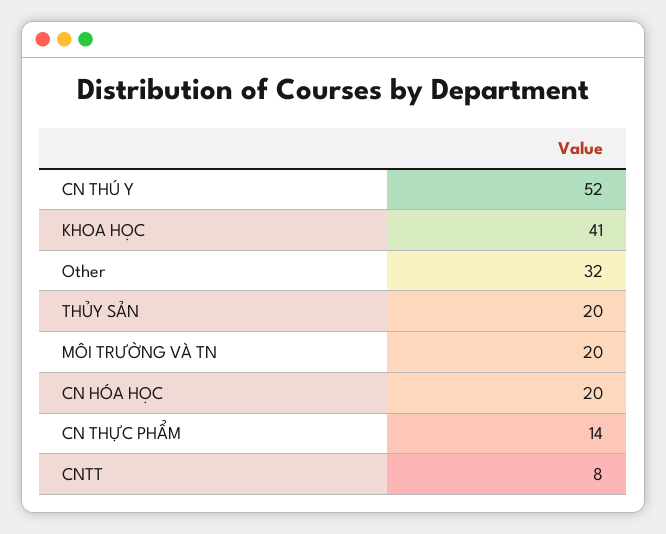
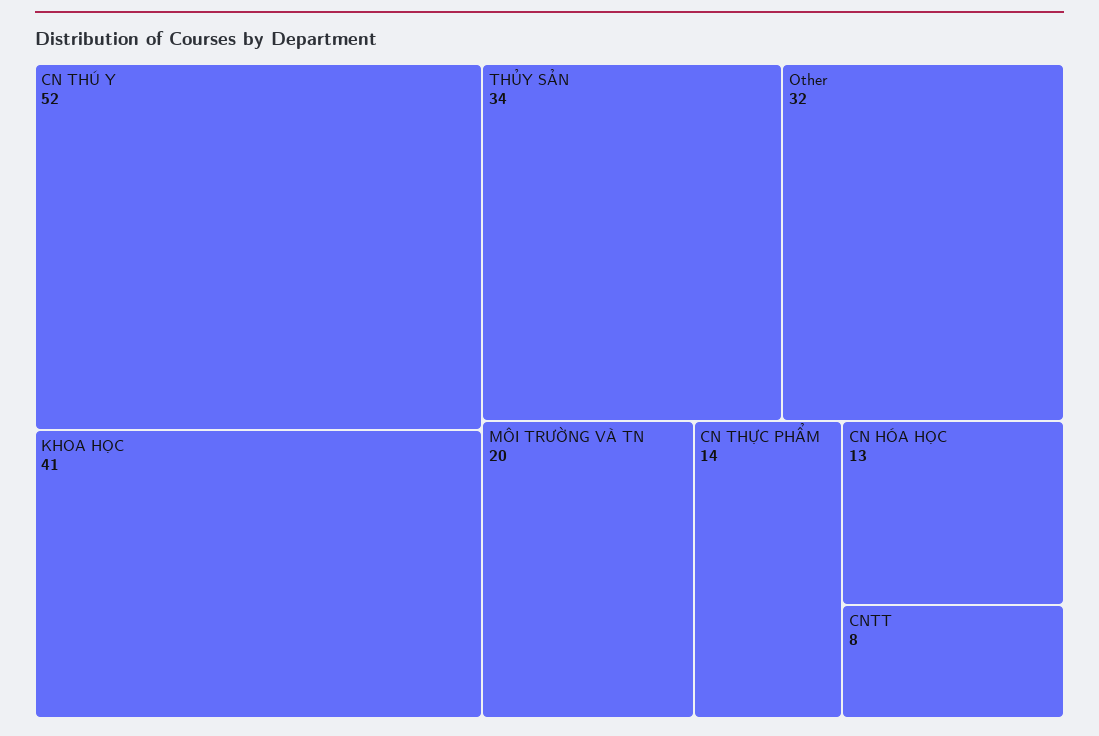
  {
    "CN THÚ Y": 52,
    "KHOA HỌC": 41,
    "Other": 32,
-   "THỦY SẢN": 20,
+   "THỦY SẢN": 34,
    "MÔI TRƯỜNG VÀ TN": 20,
-   "CN HÓA HỌC": 20,
+   "CN HÓA HỌC": 13,
    "CN THỰC PHẨM": 14,
    "CNTT": 8
  }

